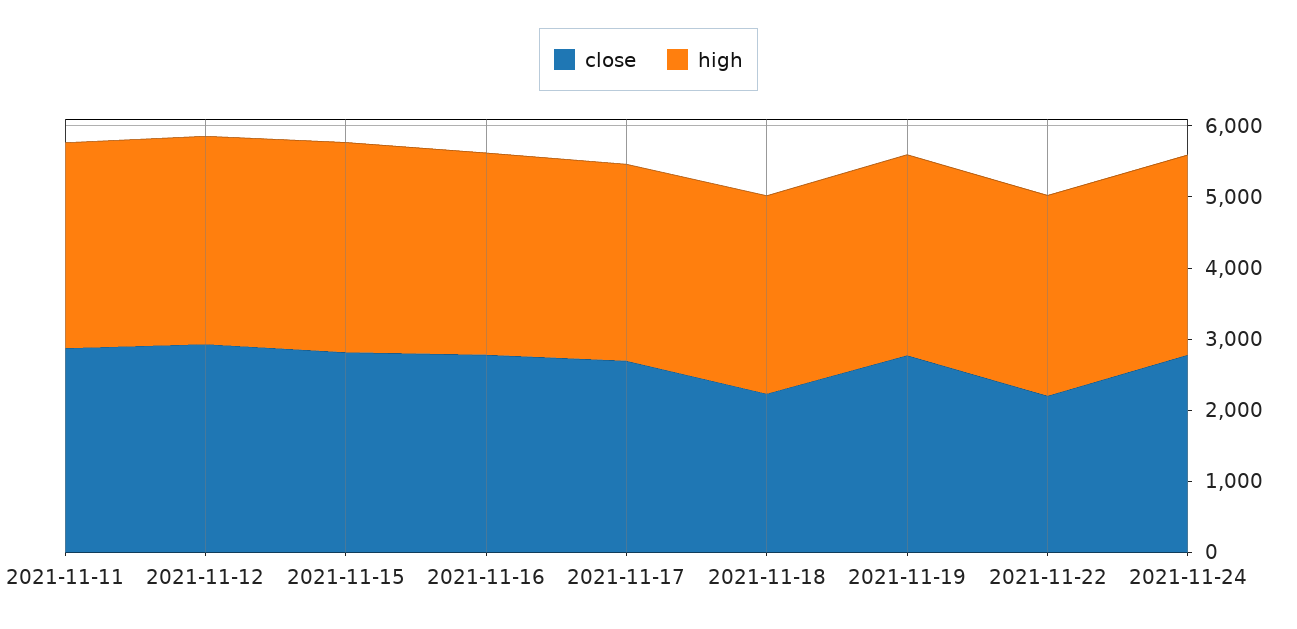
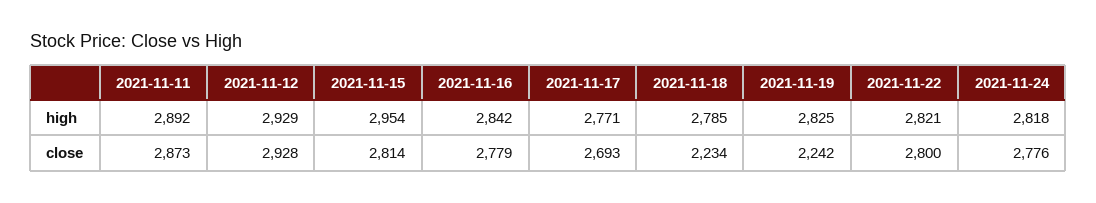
  {
    "close": {
      "2021-11-11": 2873,
      "2021-11-12": 2928,
      "2021-11-15": 2814,
      "2021-11-16": 2779,
      "2021-11-17": 2693,
      "2021-11-18": 2234,
-     "2021-11-19": 2800,
+     "2021-11-19": 2242,
-     "2021-11-22": 2200,
+     "2021-11-22": 2800,
      "2021-11-24": 2776
    },
    "high": {
      "2021-11-11": 2892,
      "2021-11-12": 2929,
      "2021-11-15": 2954,
      "2021-11-16": 2842,
      "2021-11-17": 2771,
      "2021-11-18": 2785,
      "2021-11-19": 2825,
      "2021-11-22": 2821,
      "2021-11-24": 2818
    }
  }

